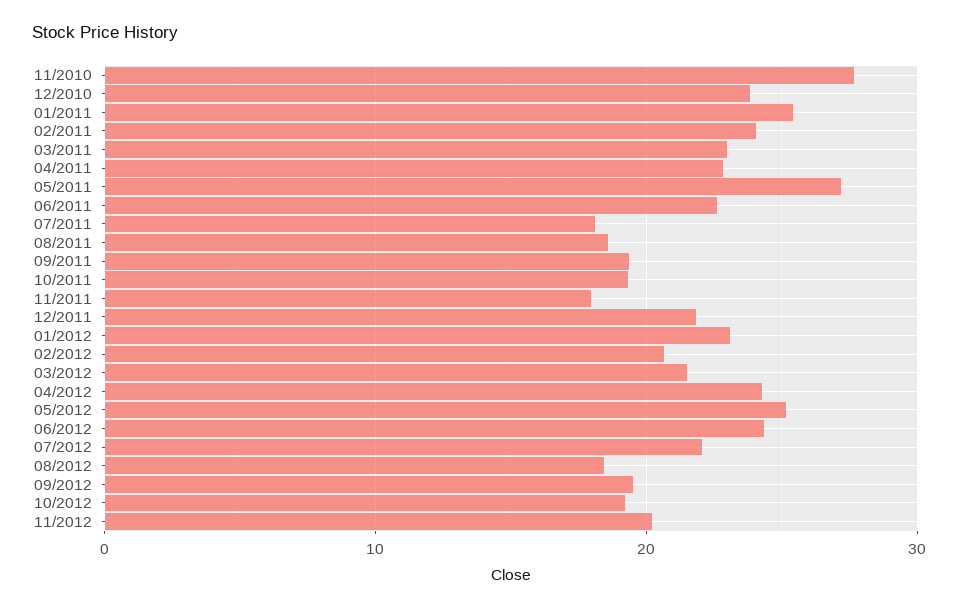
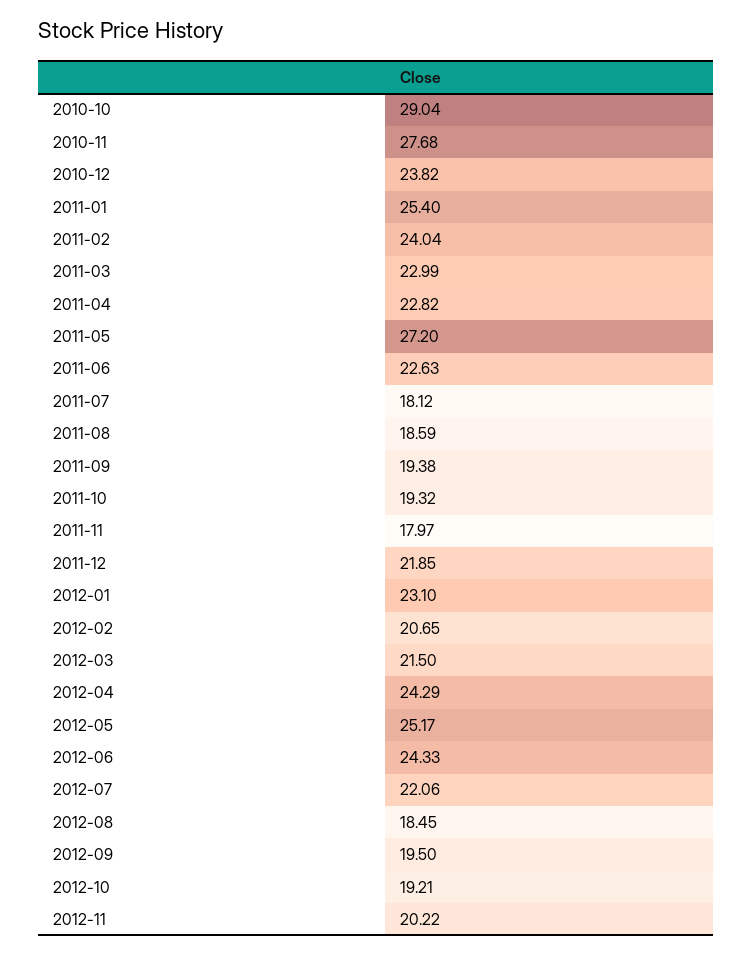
  {
    "11/2010": 27.68,
    "12/2010": 23.82,
    "01/2011": 25.4,
    "02/2011": 24.04,
    "03/2011": 22.99,
    "04/2011": 22.82,
    "05/2011": 27.2,
    "06/2011": 22.63,
    "07/2011": 18.12,
    "08/2011": 18.59,
    "09/2011": 19.38,
    "10/2011": 19.32,
    "11/2011": 17.97,
    "12/2011": 21.85,
    "01/2012": 23.1,
    "02/2012": 20.65,
    "03/2012": 21.5,
    "04/2012": 24.29,
    "05/2012": 25.17,
    "06/2012": 24.33,
    "07/2012": 22.06,
    "08/2012": 18.45,
    "09/2012": 19.5,
    "10/2012": 19.21,
-   "11/2012": 20.22
+   "11/2012": 20.22,
+   "2010-10": 29.04
  }

